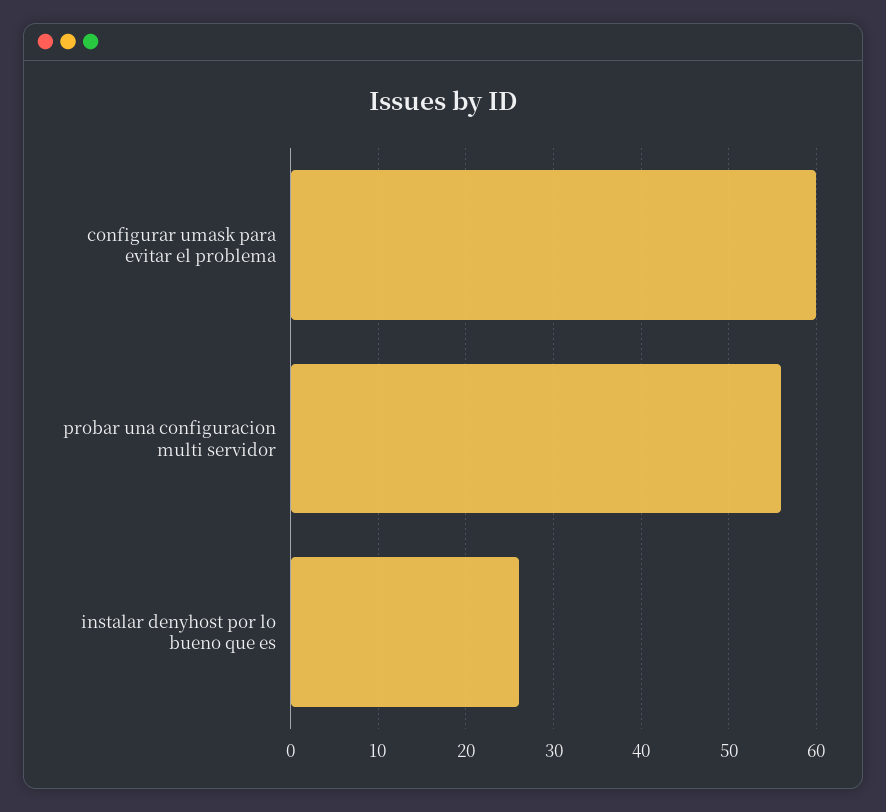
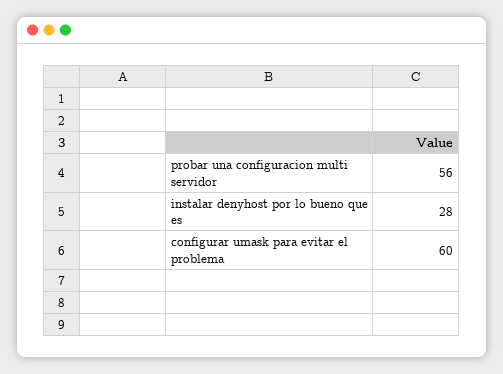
  {
    "configurar umask para evitar el problema": 60,
    "probar una configuracion multi servidor": 56,
-   "instalar denyhost por lo bueno que es": 26
+   "instalar denyhost por lo bueno que es": 28
  }

